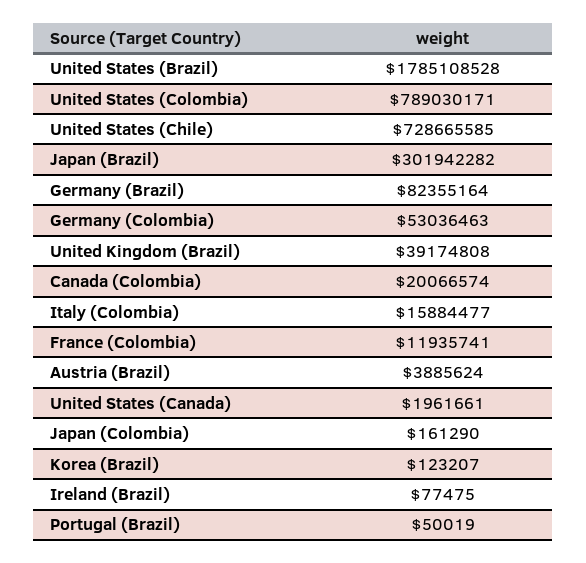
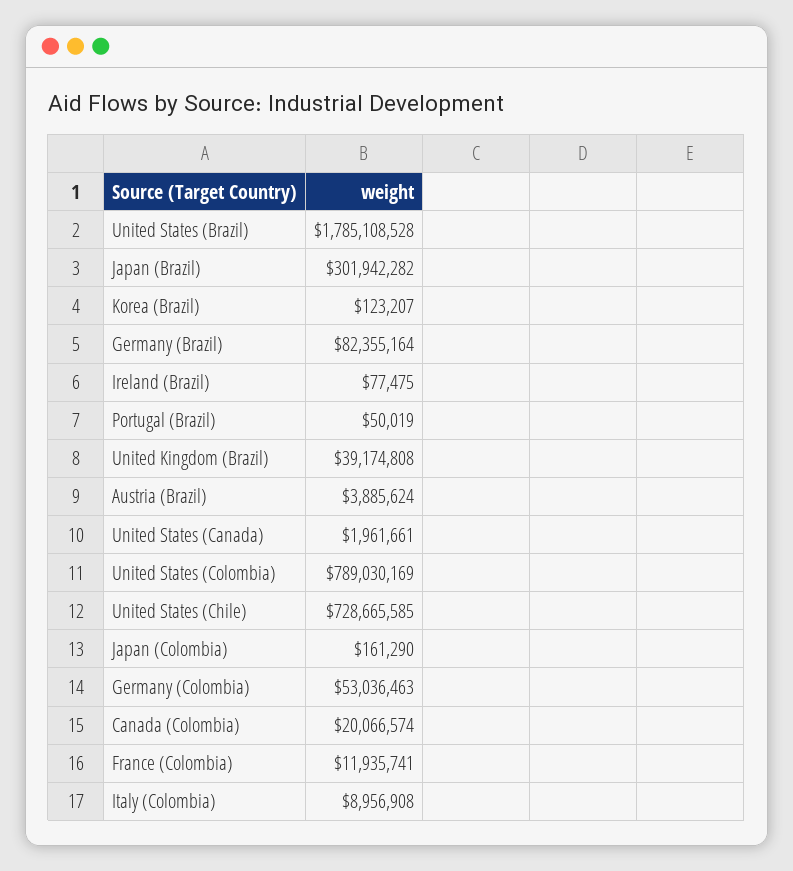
  {
    "United States (Brazil)": 1785108528,
-   "United States (Colombia)": 789030171,
+   "United States (Colombia)": 789030169,
    "United States (Chile)": 728665585,
    "Japan (Brazil)": 301942282,
    "Germany (Brazil)": 82355164,
    "Germany (Colombia)": 53036463,
    "United Kingdom (Brazil)": 39174808,
    "Canada (Colombia)": 20066574,
-   "Italy (Colombia)": 15884477,
+   "Italy (Colombia)": 8956908,
    "France (Colombia)": 11935741,
    "Austria (Brazil)": 3885624,
    "United States (Canada)": 1961661,
    "Japan (Colombia)": 161290,
    "Korea (Brazil)": 123207,
    "Ireland (Brazil)": 77475,
    "Portugal (Brazil)": 50019
  }

